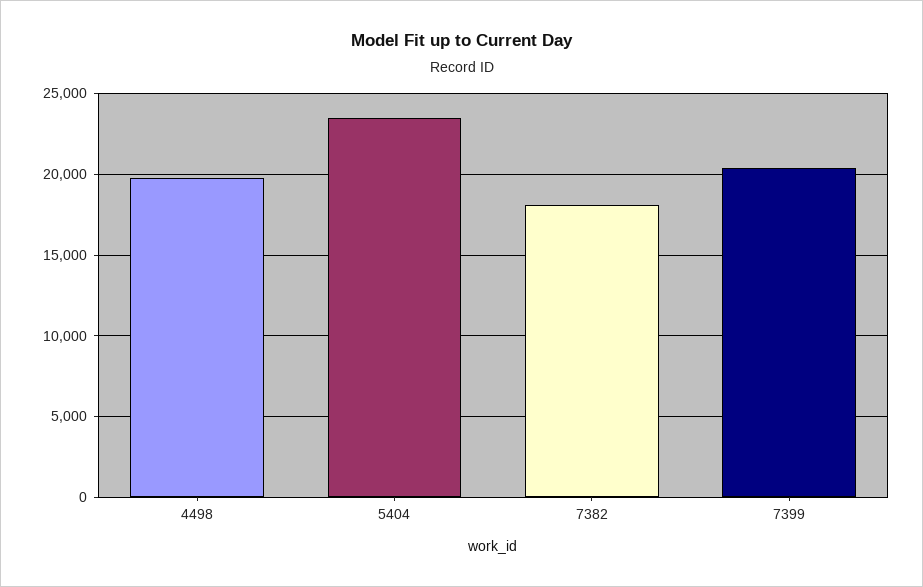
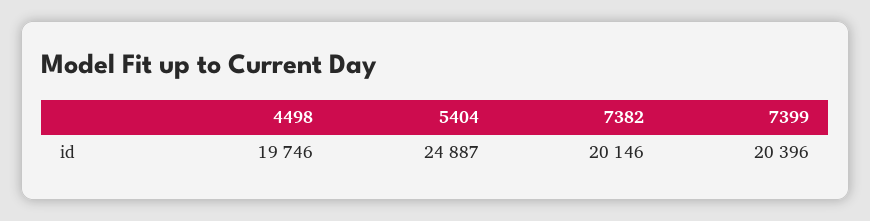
  {
    "4498": 19746,
-   "5404": 23500,
+   "5404": 24887,
-   "7382": 18000,
+   "7382": 20146,
    "7399": 20396
  }

